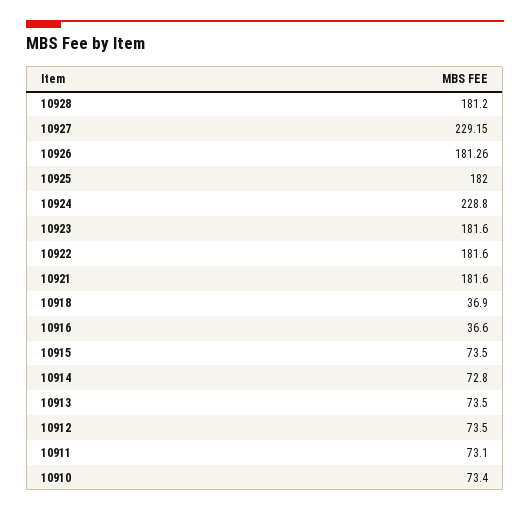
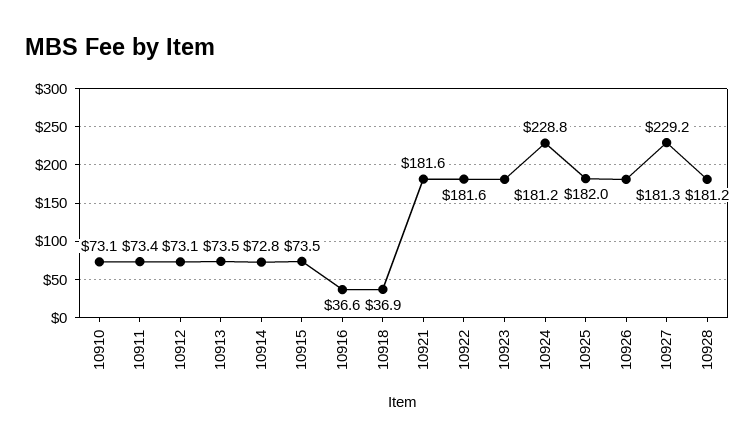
  {
    "10928": 181.2,
    "10927": 229.15,
    "10926": 181.26,
    "10925": 182,
    "10924": 228.8,
-   "10923": 181.6,
+   "10923": 181.2,
    "10922": 181.6,
    "10921": 181.6,
    "10918": 36.9,
    "10916": 36.6,
    "10915": 73.5,
    "10914": 72.8,
    "10913": 73.5,
-   "10912": 73.5,
+   "10912": 73.1,
-   "10911": 73.1,
+   "10911": 73.4,
-   "10910": 73.4
+   "10910": 73.1
  }

